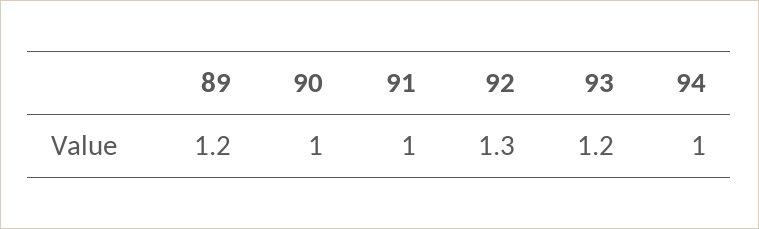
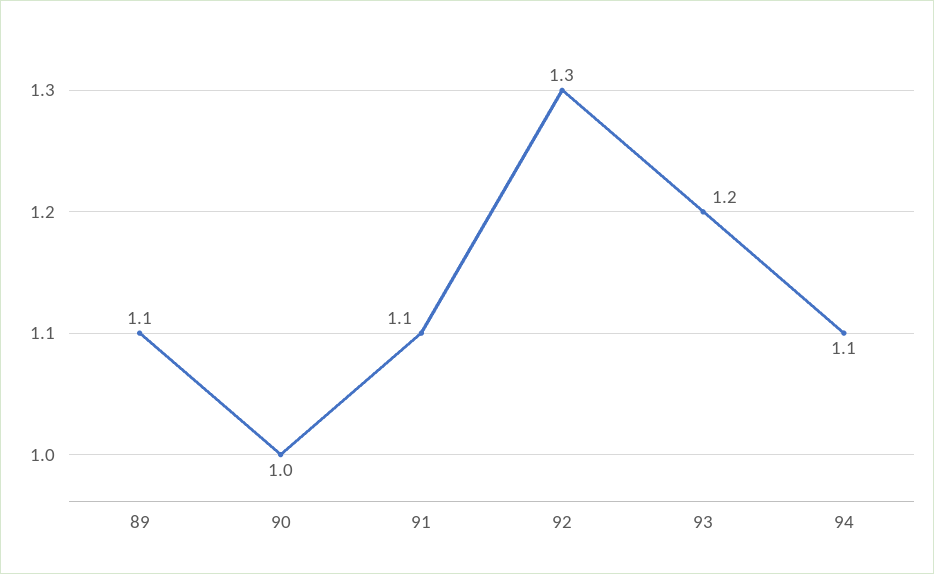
  {
-   "89": 1.2,
+   "89": 1.1,
    "90": 1,
-   "91": 1,
+   "91": 1.1,
    "92": 1.3,
    "93": 1.2,
-   "94": 1
+   "94": 1.1
  }

